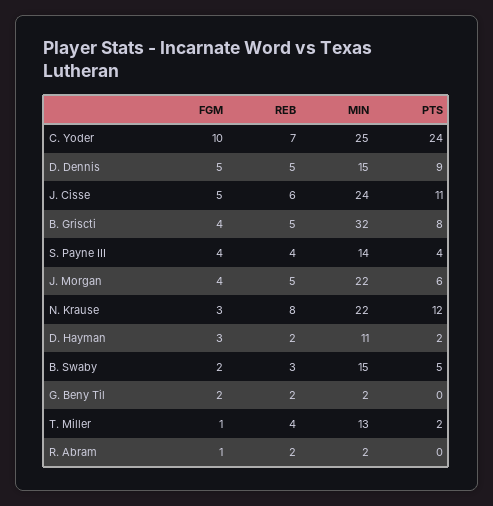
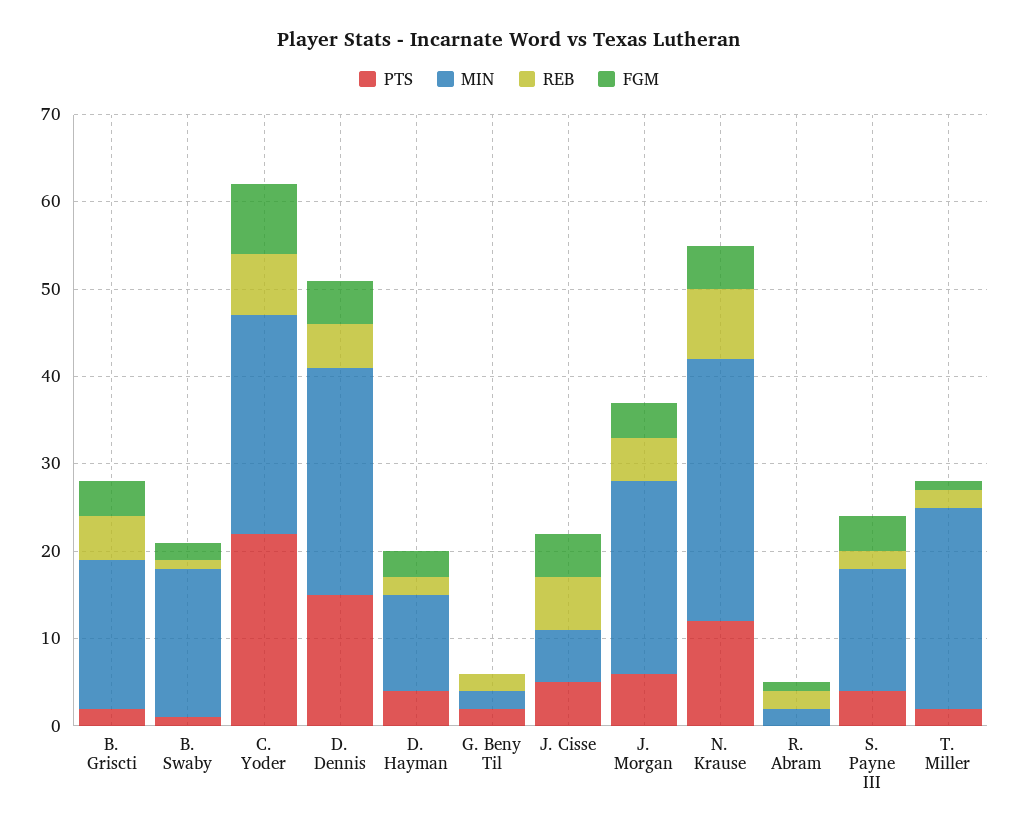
  {
    "FGM": {
-     "C. Yoder": 10,
+     "C. Yoder": 8,
      "D. Dennis": 5,
      "J. Cisse": 5,
      "B. Griscti": 4,
      "S. Payne III": 4,
      "J. Morgan": 4,
-     "N. Krause": 3,
+     "N. Krause": 5,
      "D. Hayman": 3,
      "B. Swaby": 2,
-     "G. Beny Til": 2,
+     "G. Beny Til": 0,
      "T. Miller": 1,
      "R. Abram": 1
    },
    "REB": {
      "C. Yoder": 7,
      "D. Dennis": 5,
      "J. Cisse": 6,
      "B. Griscti": 5,
-     "S. Payne III": 4,
+     "S. Payne III": 2,
      "J. Morgan": 5,
      "N. Krause": 8,
      "D. Hayman": 2,
-     "B. Swaby": 3,
+     "B. Swaby": 1,
      "G. Beny Til": 2,
-     "T. Miller": 4,
+     "T. Miller": 2,
      "R. Abram": 2
    },
    "MIN": {
      "C. Yoder": 25,
-     "D. Dennis": 15,
+     "D. Dennis": 26,
-     "J. Cisse": 24,
+     "J. Cisse": 6,
-     "B. Griscti": 32,
+     "B. Griscti": 17,
      "S. Payne III": 14,
      "J. Morgan": 22,
-     "N. Krause": 22,
+     "N. Krause": 30,
      "D. Hayman": 11,
-     "B. Swaby": 15,
+     "B. Swaby": 17,
      "G. Beny Til": 2,
-     "T. Miller": 13,
+     "T. Miller": 23,
      "R. Abram": 2
    },
    "PTS": {
-     "C. Yoder": 24,
+     "C. Yoder": 22,
-     "D. Dennis": 9,
+     "D. Dennis": 15,
-     "J. Cisse": 11,
+     "J. Cisse": 5,
-     "B. Griscti": 8,
+     "B. Griscti": 2,
      "S. Payne III": 4,
      "J. Morgan": 6,
      "N. Krause": 12,
-     "D. Hayman": 2,
+     "D. Hayman": 4,
-     "B. Swaby": 5,
+     "B. Swaby": 1,
-     "G. Beny Til": 0,
+     "G. Beny Til": 2,
      "T. Miller": 2,
      "R. Abram": 0
    }
  }

